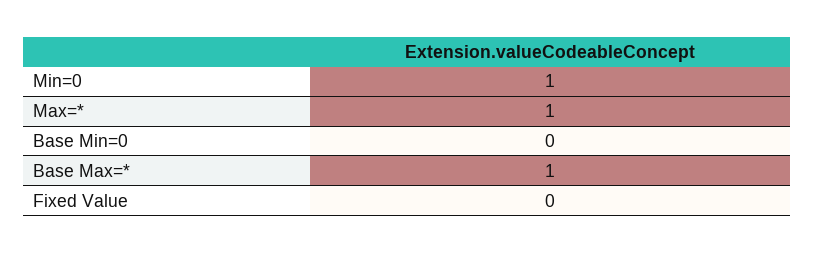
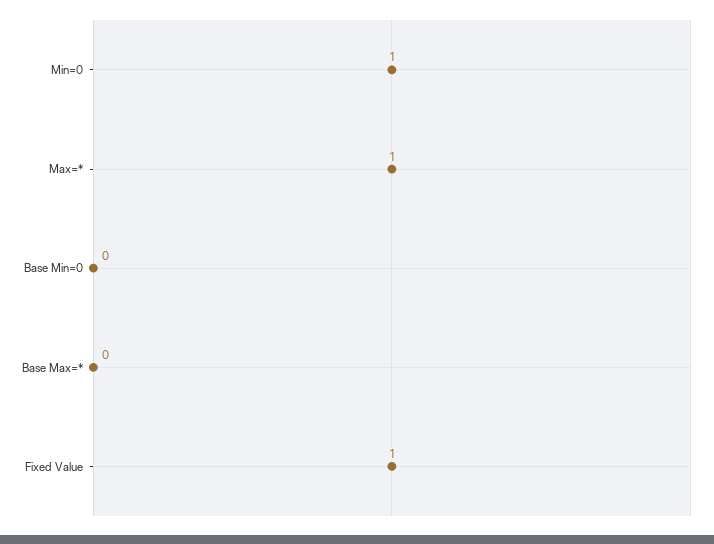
  {
    "Min=0": 1,
    "Max=*": 1,
    "Base Min=0": 0,
-   "Base Max=*": 1,
+   "Base Max=*": 0,
-   "Fixed Value": 0
+   "Fixed Value": 1
  }

